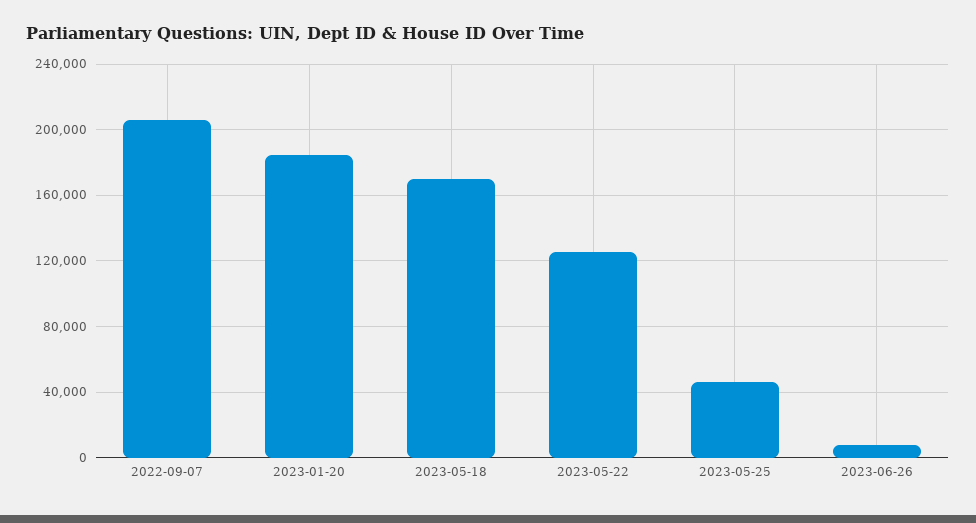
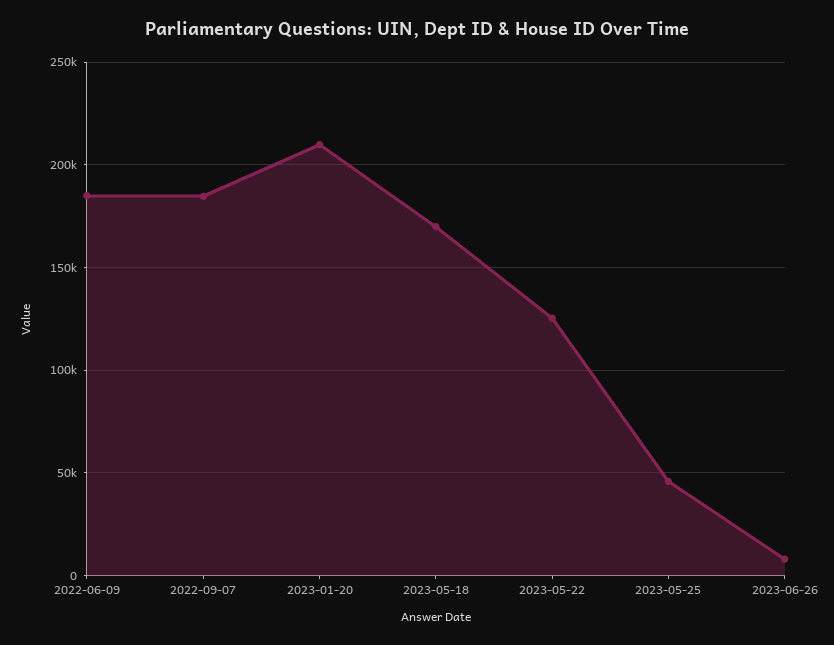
  {
-   "2022-09-07": 205000,
+   "2022-09-07": 185000,
-   "2023-01-20": 185000,
+   "2023-01-20": 210000,
    "2023-05-18": 170000,
    "2023-05-22": 125000,
    "2023-05-25": 45000,
-   "2023-06-26": 10000
+   "2023-06-26": 10000,
+   "2022-06-09": 185000
  }

